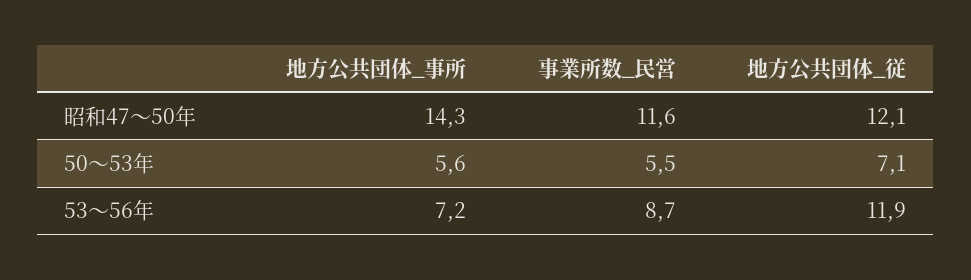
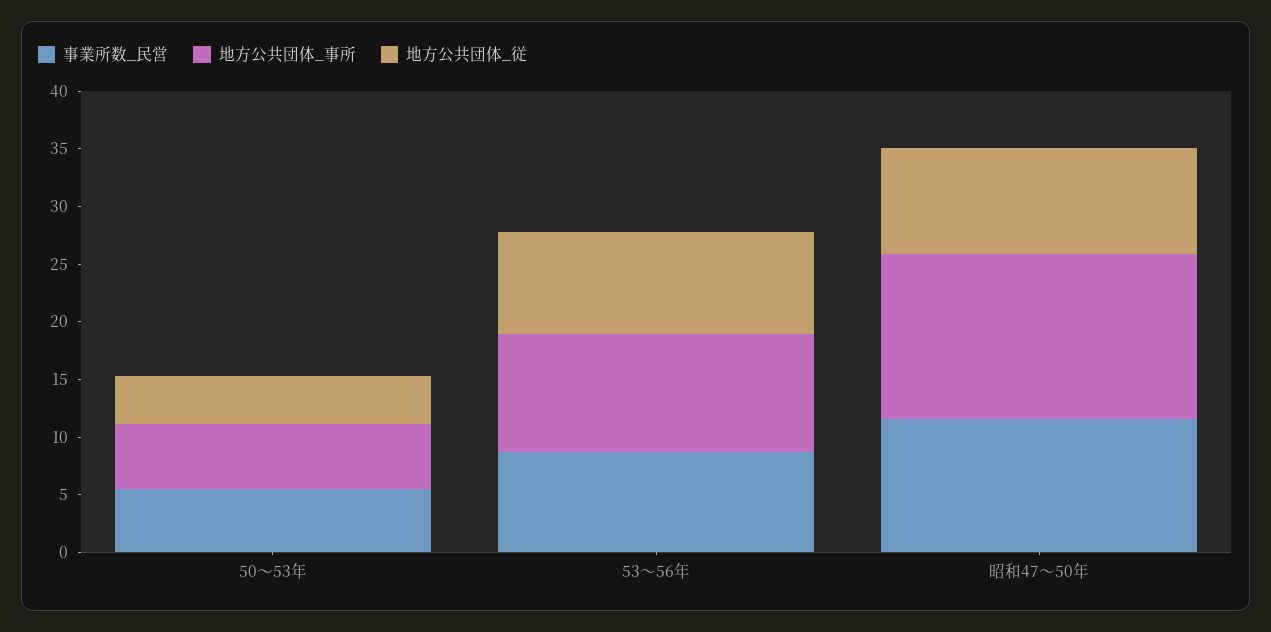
  {
    "地方公共団体_事所": {
      "昭和47～50年": 14.3,
      "50～53年": 5.6,
-     "53～56年": 7.2
+     "53～56年": 10
    },
    "事業所数_民営": {
      "昭和47～50年": 11.6,
      "50～53年": 5.5,
      "53～56年": 8.7
    },
    "地方公共団体_従": {
-     "昭和47～50年": 12.1,
+     "昭和47～50年": 9,
-     "50～53年": 7.1,
+     "50～53年": 4,
-     "53～56年": 11.9
+     "53～56年": 9
    }
  }

